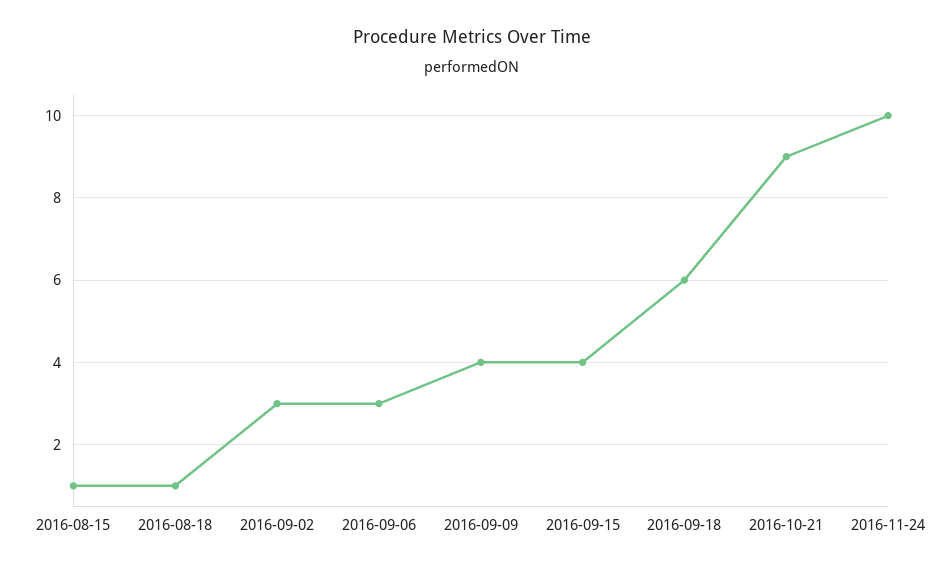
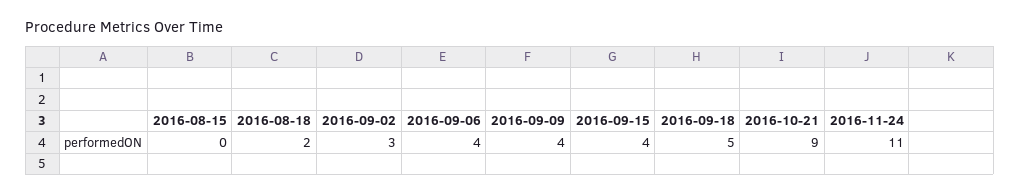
  {
-   "2016-08-15": 1,
+   "2016-08-15": 0,
-   "2016-08-18": 1,
+   "2016-08-18": 2,
    "2016-09-02": 3,
-   "2016-09-06": 3,
+   "2016-09-06": 4,
    "2016-09-09": 4,
    "2016-09-15": 4,
-   "2016-09-18": 6,
+   "2016-09-18": 5,
    "2016-10-21": 9,
-   "2016-11-24": 10
+   "2016-11-24": 11
  }

